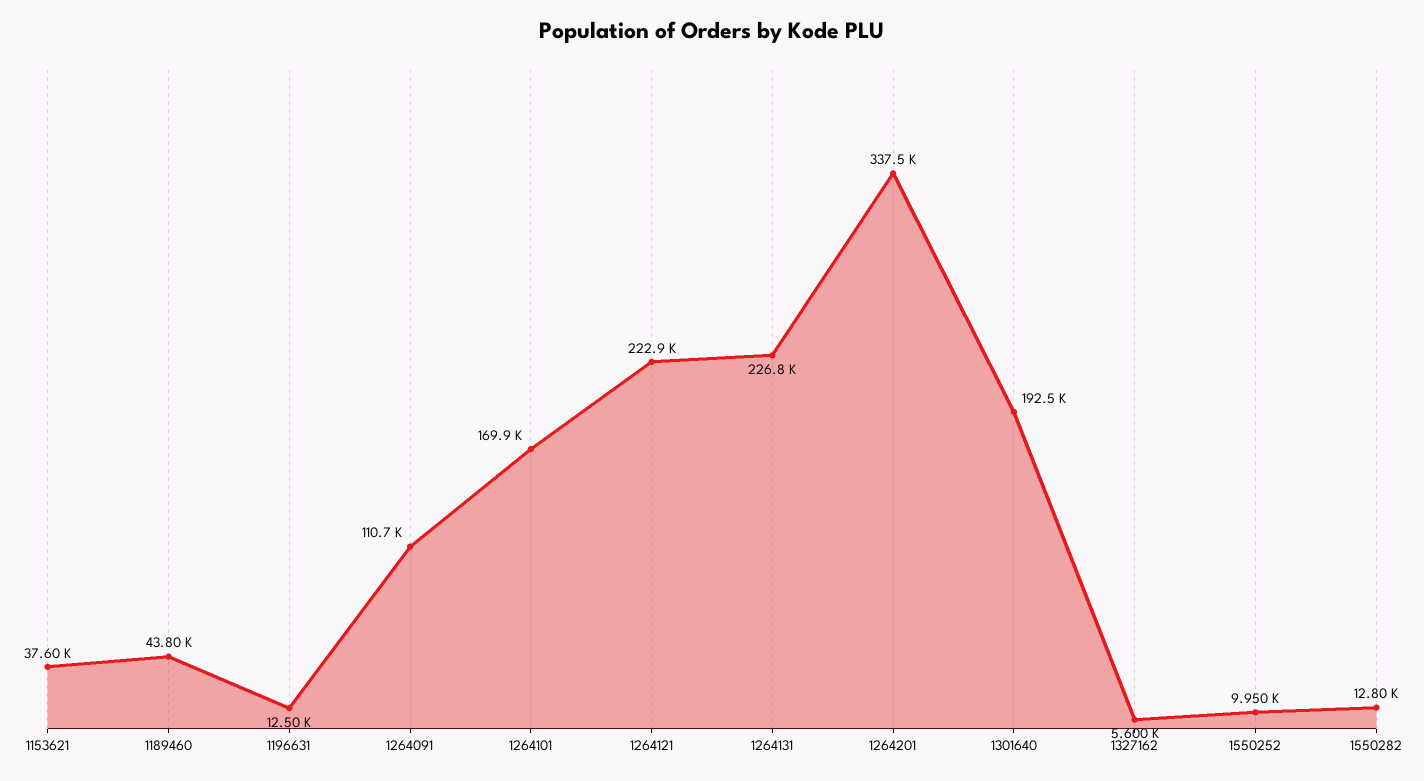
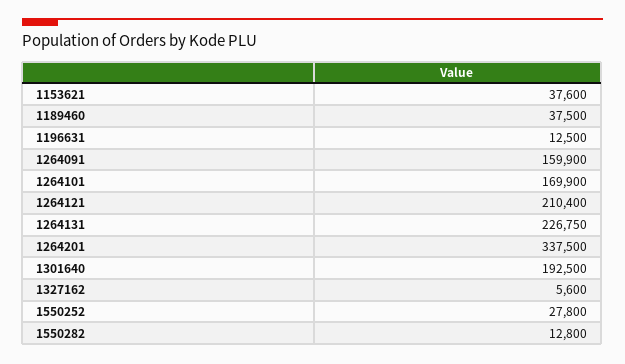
  {
    "1153621": 37600,
-   "1189460": 43800,
+   "1189460": 37500,
    "1196631": 12500,
-   "1264091": 110700,
+   "1264091": 159900,
    "1264101": 169900,
-   "1264121": 222900,
+   "1264121": 210400,
    "1264131": 226750,
    "1264201": 337500,
    "1301640": 192500,
    "1327162": 5600,
-   "1550252": 9950,
+   "1550252": 27800,
    "1550282": 12800
  }

